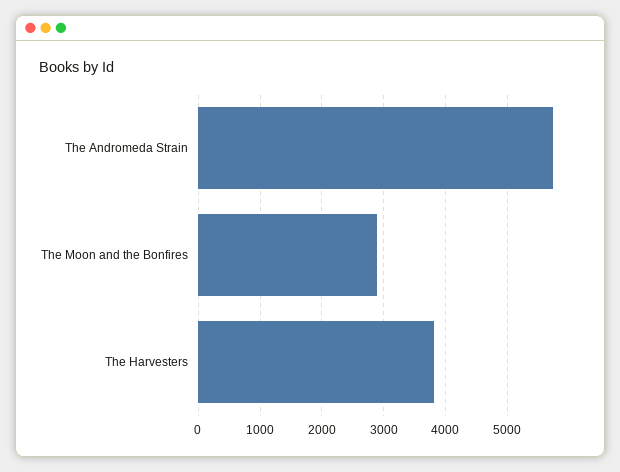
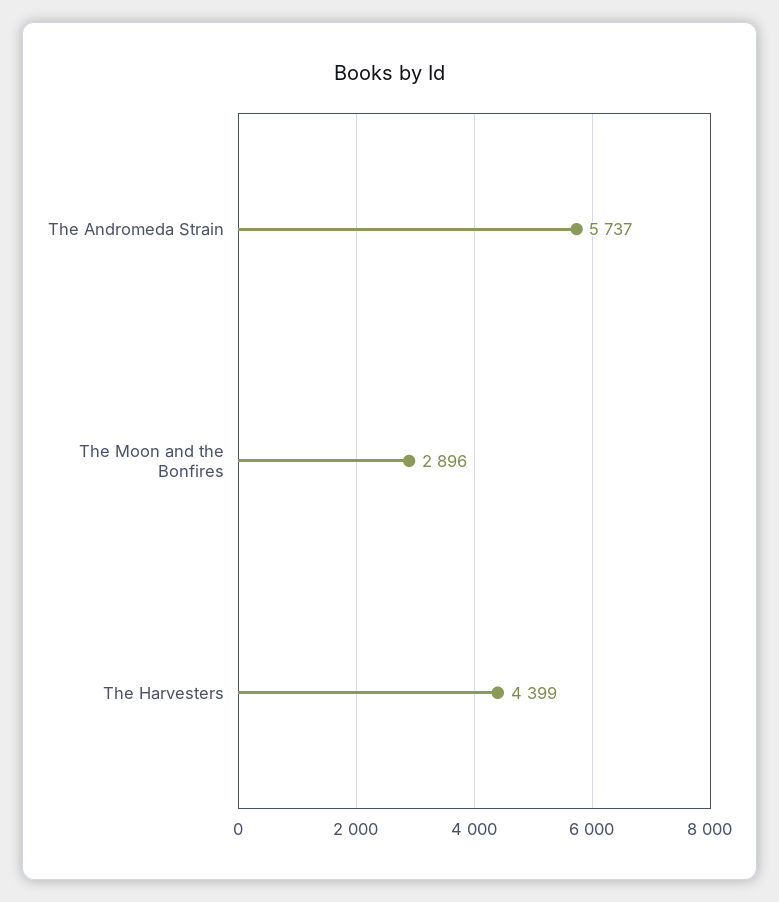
  {
    "The Andromeda Strain": 5737,
    "The Moon and the Bonfires": 2896,
-   "The Harvesters": 3800
+   "The Harvesters": 4399
  }

